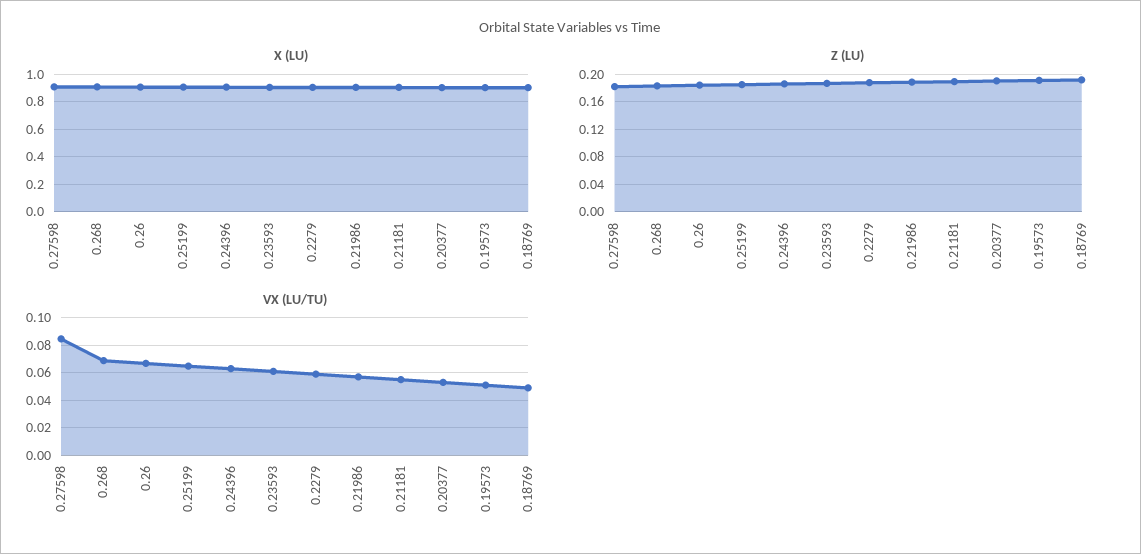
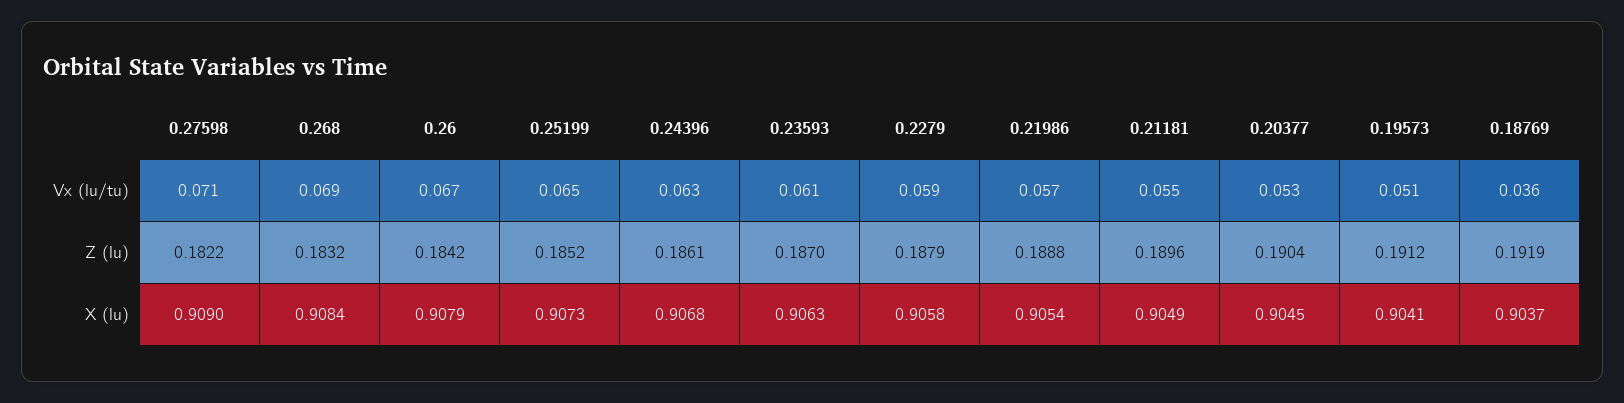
  {
    "X (LU)": {
      "0.27598": 0.909,
      "0.268": 0.9084,
      "0.26": 0.9079,
      "0.25199": 0.9073,
      "0.24396": 0.9068,
      "0.23593": 0.9063,
      "0.2279": 0.9058,
      "0.21986": 0.9054,
      "0.21181": 0.9049,
      "0.20377": 0.9045,
      "0.19573": 0.9041,
      "0.18769": 0.9037
    },
    "Z (LU)": {
      "0.27598": 0.1822,
      "0.268": 0.1832,
      "0.26": 0.1842,
      "0.25199": 0.1852,
      "0.24396": 0.1861,
      "0.23593": 0.187,
      "0.2279": 0.1879,
      "0.21986": 0.1888,
      "0.21181": 0.1896,
      "0.20377": 0.1904,
      "0.19573": 0.1912,
      "0.18769": 0.1919
    },
    "VX (LU/TU)": {
-     "0.27598": 0.085,
+     "0.27598": 0.071,
      "0.268": 0.069,
      "0.26": 0.067,
      "0.25199": 0.065,
      "0.24396": 0.063,
      "0.23593": 0.061,
      "0.2279": 0.059,
      "0.21986": 0.057,
      "0.21181": 0.055,
      "0.20377": 0.053,
      "0.19573": 0.051,
-     "0.18769": 0.05
+     "0.18769": 0.036
    }
  }

